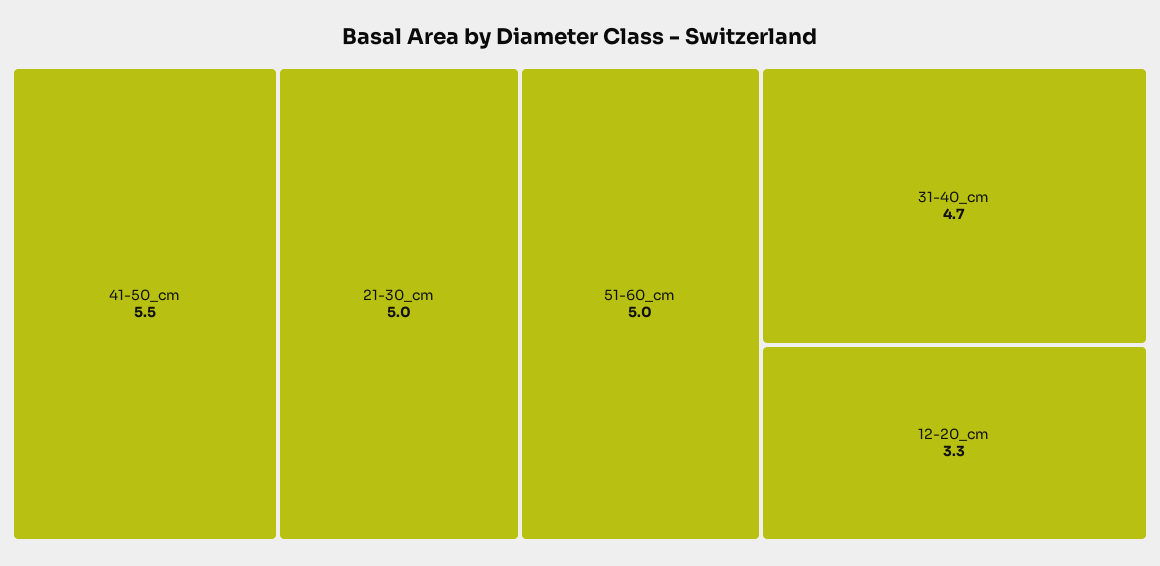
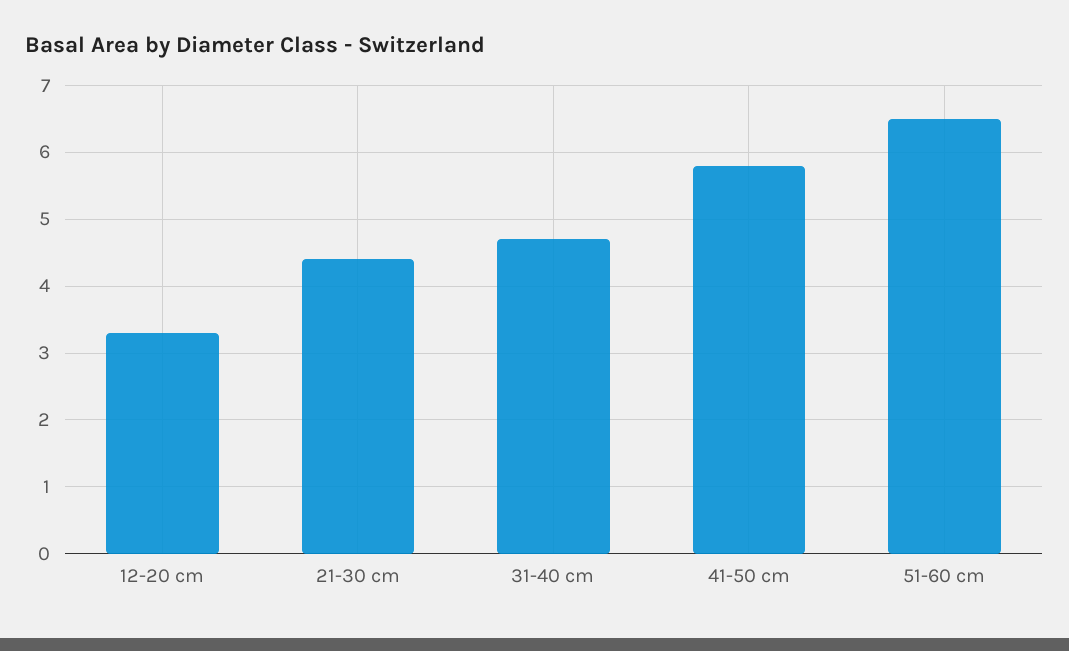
  {
-   "41-50_cm": 5.5,
+   "41-50_cm": 5.8,
-   "21-30_cm": 5,
+   "21-30_cm": 4.4,
-   "51-60_cm": 5,
+   "51-60_cm": 6.5,
    "31-40_cm": 4.7,
    "12-20_cm": 3.3
  }

